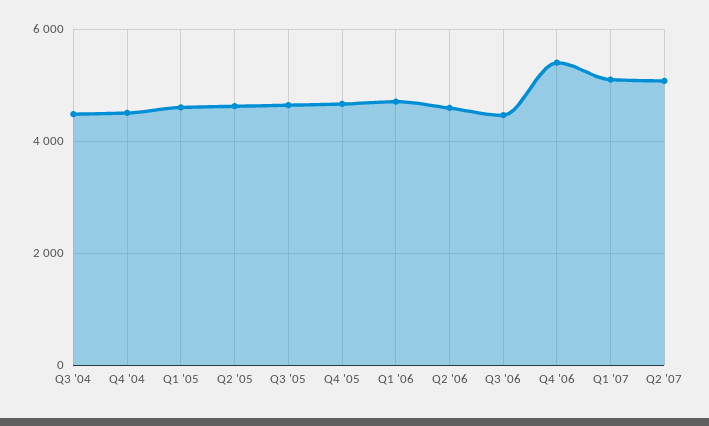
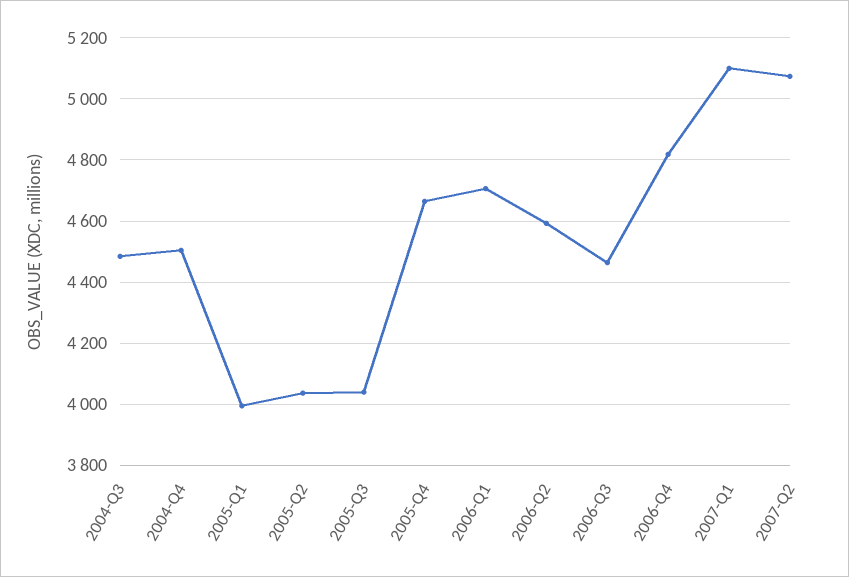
  {
    "Q3 '04": 4480,
    "Q4 '04": 4500,
-   "Q1 '05": 4600,
+   "Q1 '05": 4000,
-   "Q2 '05": 4600,
+   "Q2 '05": 4040,
-   "Q3 '05": 4600,
+   "Q3 '05": 4040,
    "Q4 '05": 4660,
    "Q1 '06": 4700,
    "Q2 '06": 4600,
    "Q3 '06": 4460,
-   "Q4 '06": 5400,
+   "Q4 '06": 4820,
    "Q1 '07": 5100,
    "Q2 '07": 5080
  }

